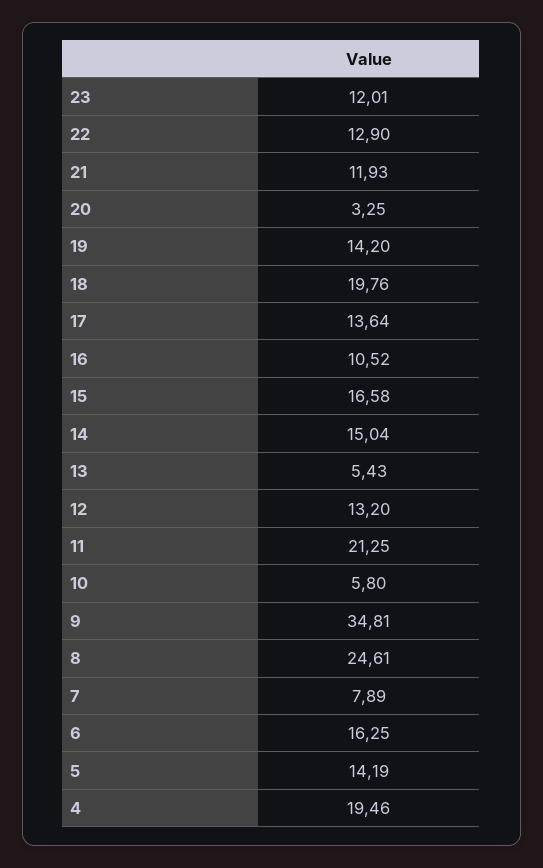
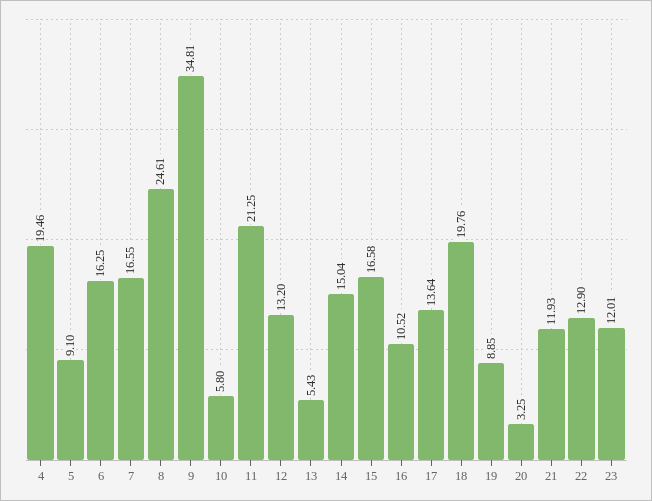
  {
    "23": 12.01,
    "22": 12.9,
    "21": 11.93,
    "20": 3.25,
-   "19": 14.2,
+   "19": 8.85,
    "18": 19.76,
    "17": 13.64,
    "16": 10.52,
    "15": 16.58,
    "14": 15.04,
    "13": 5.43,
    "12": 13.2,
    "11": 21.25,
    "10": 5.8,
    "9": 34.81,
    "8": 24.61,
-   "7": 7.89,
+   "7": 16.55,
    "6": 16.25,
-   "5": 14.19,
+   "5": 9.1,
    "4": 19.46
  }

